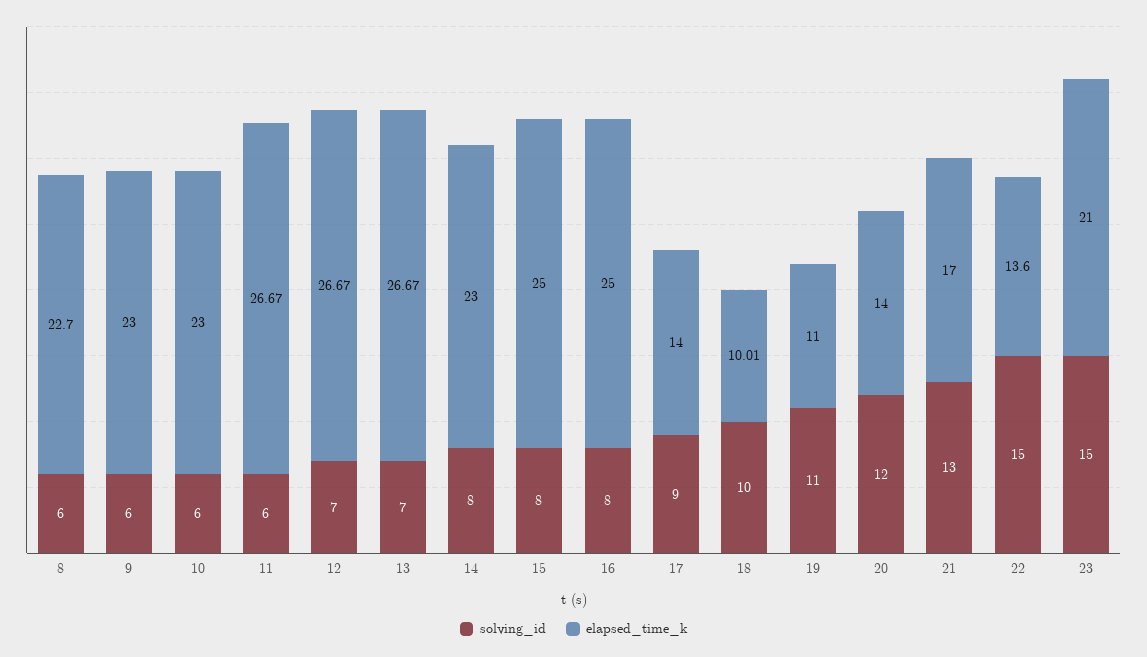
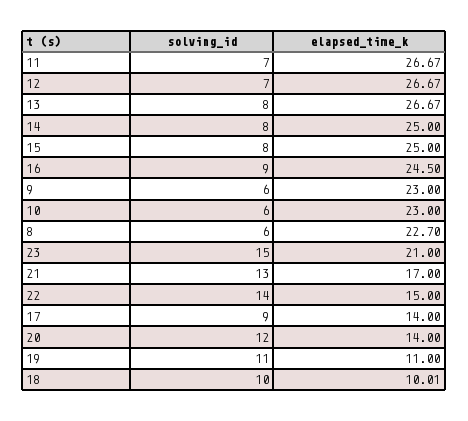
  {
    "solving_id": {
      "8": 6,
      "9": 6,
      "10": 6,
-     "11": 6,
+     "11": 7,
      "12": 7,
-     "13": 7,
+     "13": 8,
      "14": 8,
      "15": 8,
-     "16": 8,
+     "16": 9,
      "17": 9,
      "18": 10,
      "19": 11,
      "20": 12,
      "21": 13,
-     "22": 15,
+     "22": 14,
      "23": 15
    },
    "elapsed_time_k": {
      "8": 22.7,
      "9": 23,
      "10": 23,
      "11": 26.67,
      "12": 26.67,
      "13": 26.67,
-     "14": 23,
+     "14": 25,
      "15": 25,
-     "16": 25,
+     "16": 24.5,
      "17": 14,
      "18": 10.01,
      "19": 11,
      "20": 14,
      "21": 17,
-     "22": 13.6,
+     "22": 15,
      "23": 21
    }
  }

